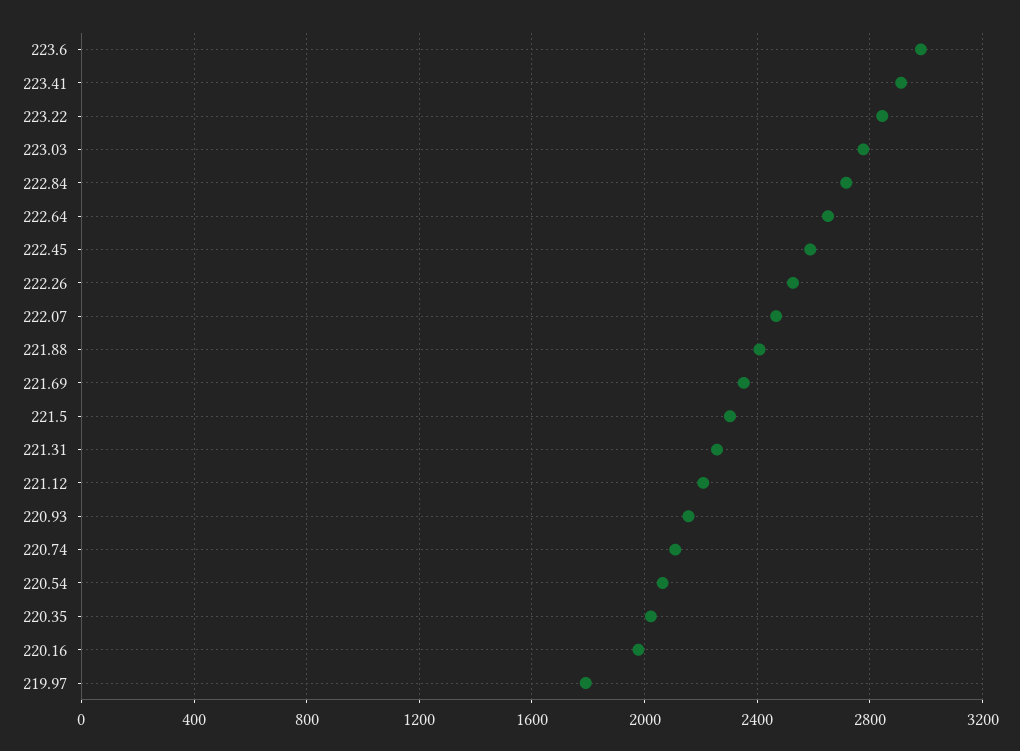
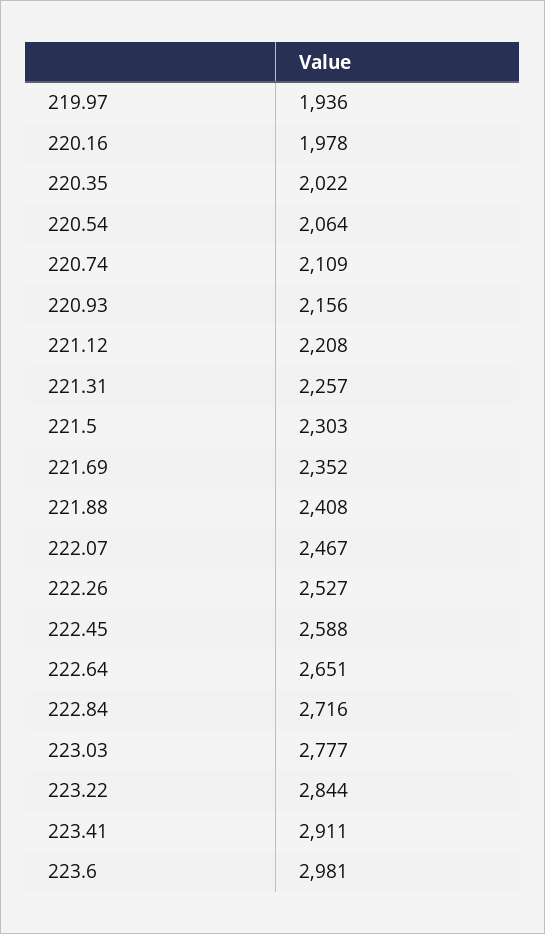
  {
    "223.6": 2981,
    "223.41": 2911,
    "223.22": 2844,
    "223.03": 2777,
    "222.84": 2716,
    "222.64": 2651,
    "222.45": 2588,
    "222.26": 2527,
    "222.07": 2467,
    "221.88": 2408,
    "221.69": 2352,
    "221.5": 2303,
    "221.31": 2257,
    "221.12": 2208,
    "220.93": 2156,
    "220.74": 2109,
    "220.54": 2064,
    "220.35": 2022,
    "220.16": 1978,
-   "219.97": 1800
+   "219.97": 1936
  }

